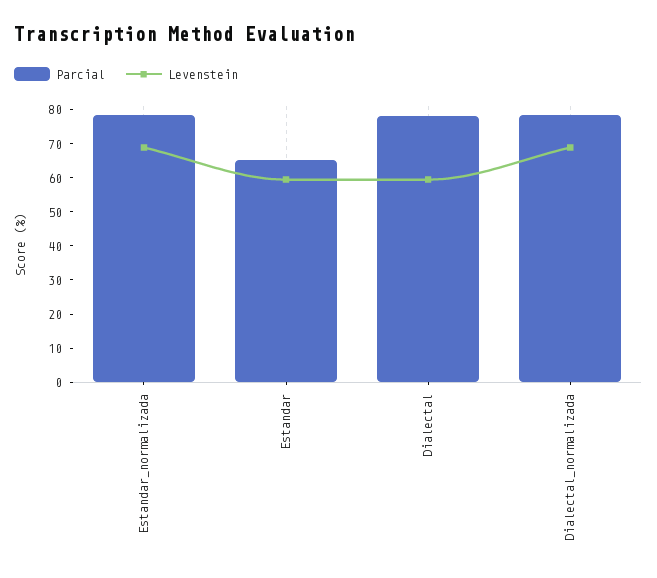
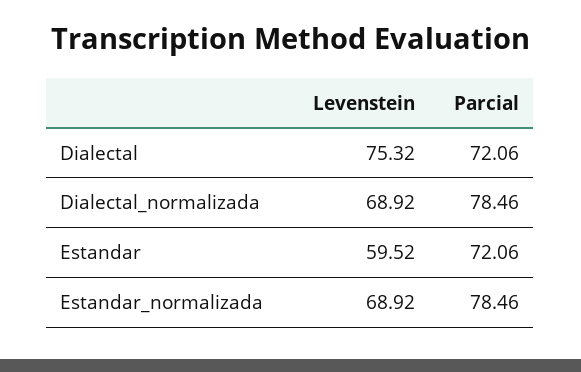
  {
    "Parcial": {
      "Estandar_normalizada": 78.46,
-     "Estandar": 65,
+     "Estandar": 72.06,
-     "Dialectal": 77.5,
+     "Dialectal": 72.06,
      "Dialectal_normalizada": 78.46
    },
    "Levenstein": {
      "Estandar_normalizada": 68.92,
      "Estandar": 59.52,
-     "Dialectal": 60,
+     "Dialectal": 75.32,
      "Dialectal_normalizada": 68.92
    }
  }

